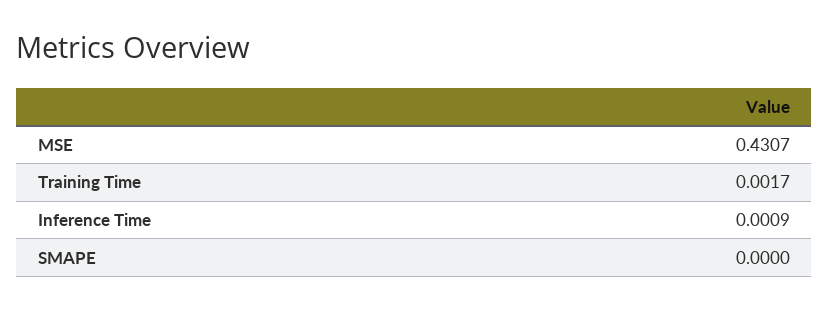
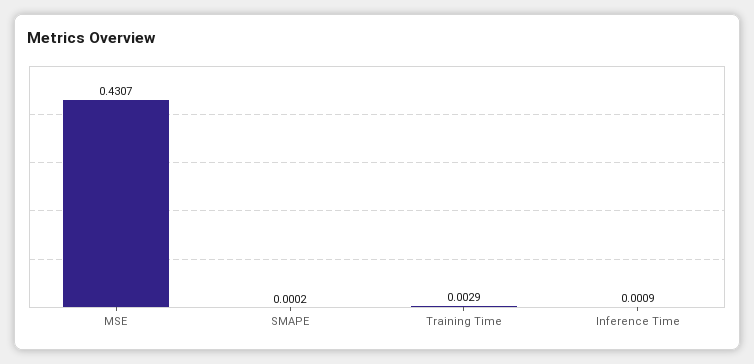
  {
    "MSE": 0.4307,
-   "Training Time": 0.0017,
+   "Training Time": 0.0029,
    "Inference Time": 0.0009,
-   "SMAPE": 0
+   "SMAPE": 0.0002
  }

